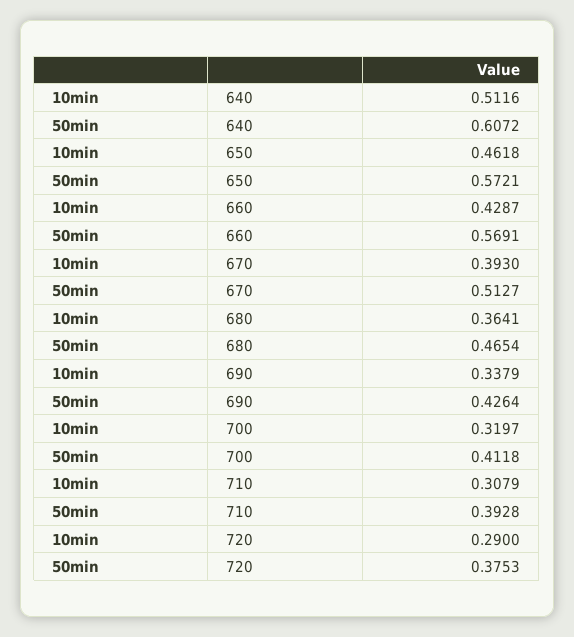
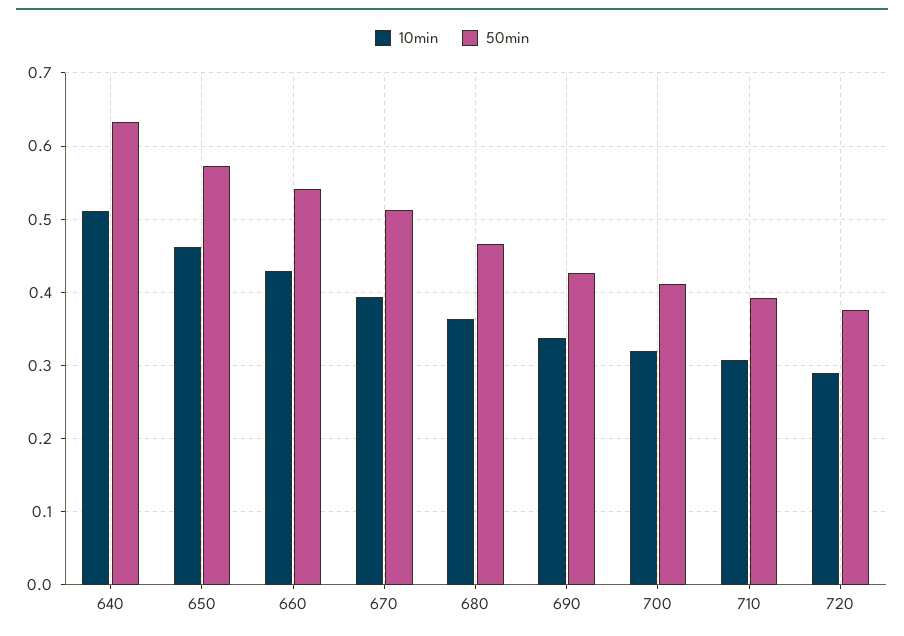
  {
    "10min": {
      "640": 0.5116,
      "650": 0.4618,
      "660": 0.4287,
      "670": 0.393,
      "680": 0.3641,
      "690": 0.3379,
      "700": 0.3197,
      "710": 0.3079,
      "720": 0.29
    },
    "50min": {
-     "640": 0.6072,
+     "640": 0.63,
      "650": 0.5721,
-     "660": 0.5691,
+     "660": 0.54,
      "670": 0.5127,
      "680": 0.4654,
      "690": 0.4264,
      "700": 0.4118,
      "710": 0.3928,
      "720": 0.3753
    }
  }

